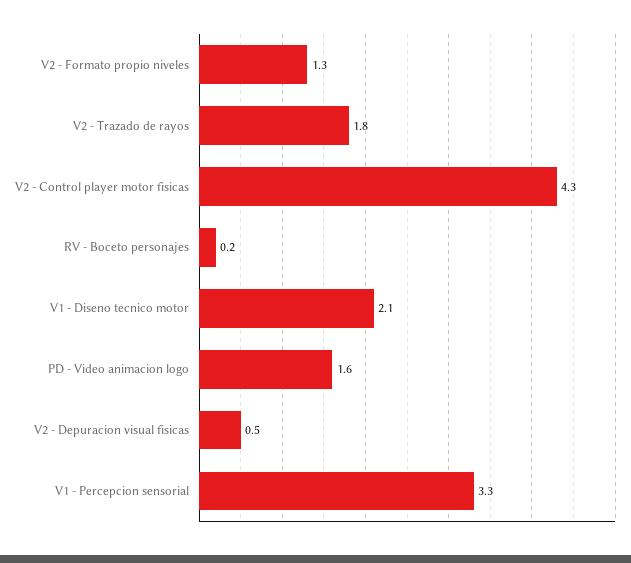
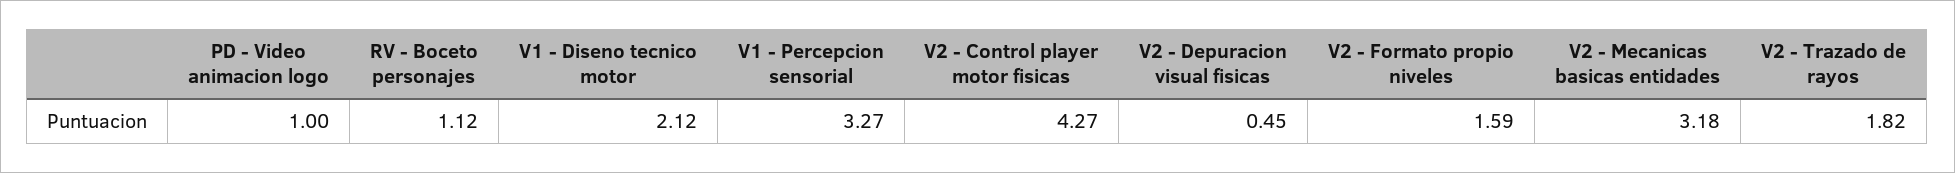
  {
-   "V2 - Formato propio niveles": 1.3,
+   "V2 - Formato propio niveles": 1.59,
    "V2 - Trazado de rayos": 1.82,
    "V2 - Control player motor fisicas": 4.27,
-   "RV - Boceto personajes": 0.2,
+   "RV - Boceto personajes": 1.12,
    "V1 - Diseno tecnico motor": 2.12,
-   "PD - Video animacion logo": 1.6,
+   "PD - Video animacion logo": 1,
    "V2 - Depuracion visual fisicas": 0.45,
-   "V1 - Percepcion sensorial": 3.27
+   "V1 - Percepcion sensorial": 3.27,
+   "V2 - Mecanicas basicas entidades": 3.18
  }

